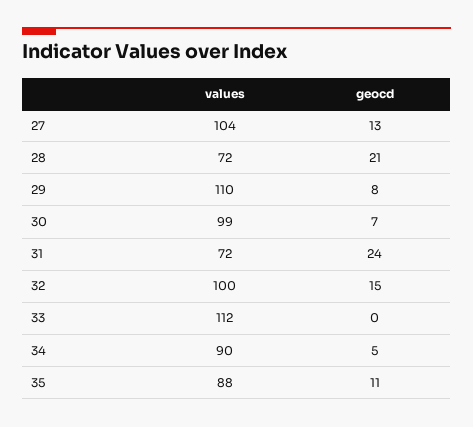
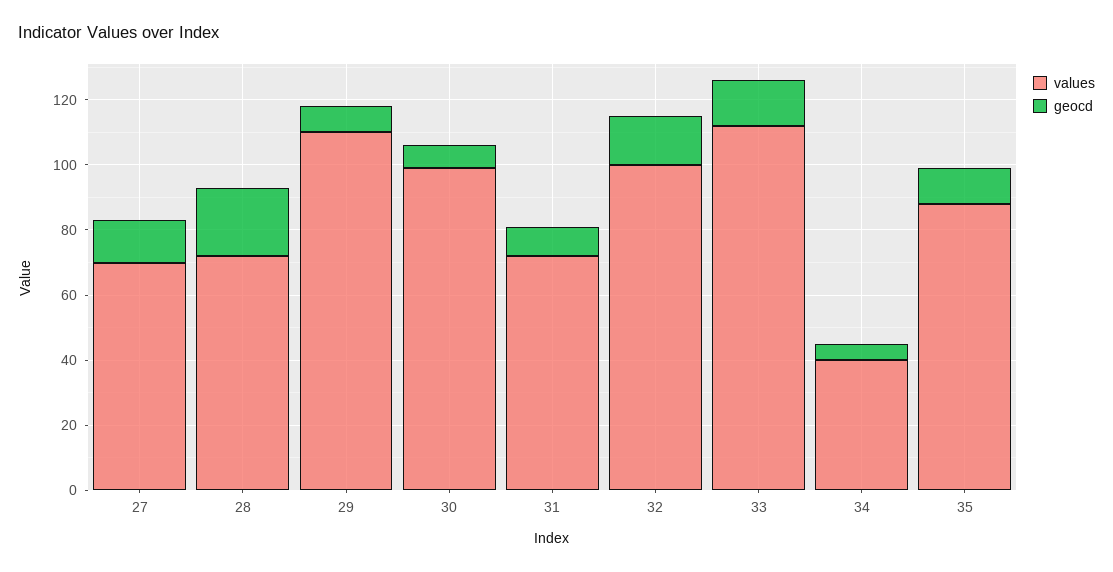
  {
    "values": {
-     "27": 104,
+     "27": 70,
      "28": 72,
      "29": 110,
      "30": 99,
      "31": 72,
      "32": 100,
      "33": 112,
-     "34": 90,
+     "34": 40,
      "35": 88
    },
    "geocd": {
      "27": 13,
      "28": 21,
      "29": 8,
      "30": 7,
-     "31": 24,
+     "31": 10,
      "32": 15,
-     "33": 0,
+     "33": 15,
      "34": 5,
      "35": 11
    }
  }

